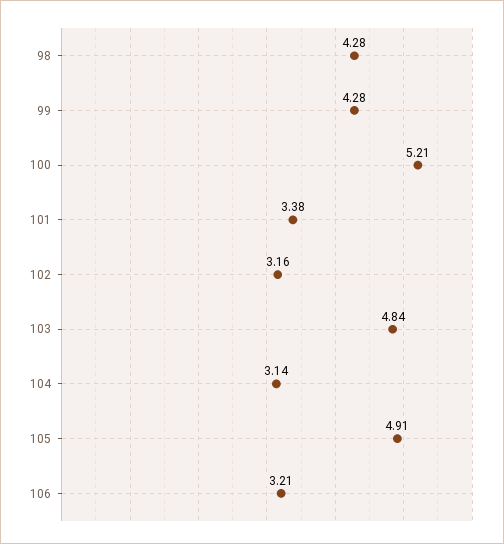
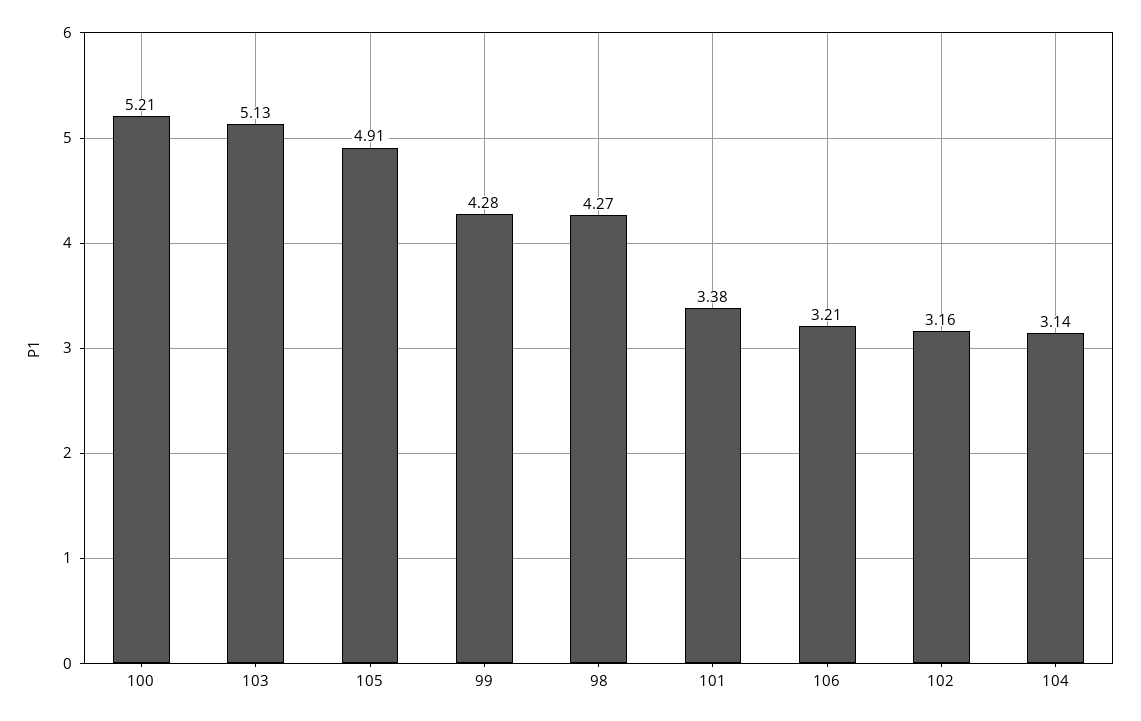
  {
-   "98": 4.28,
+   "98": 4.27,
    "99": 4.28,
    "100": 5.21,
    "101": 3.38,
    "102": 3.16,
-   "103": 4.84,
+   "103": 5.13,
    "104": 3.14,
    "105": 4.91,
    "106": 3.21
  }

